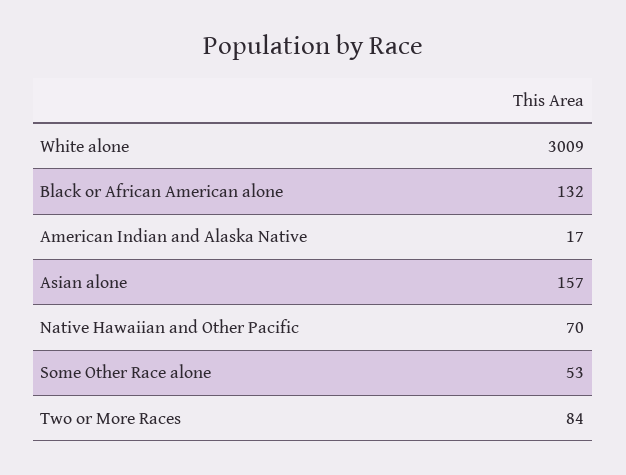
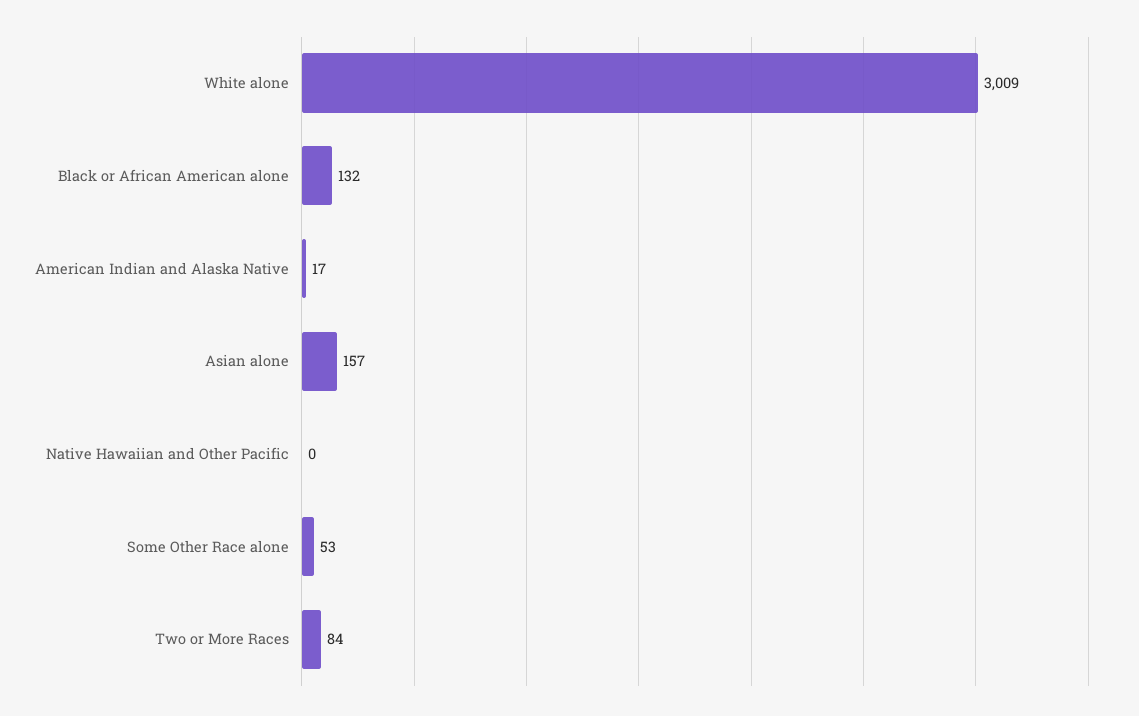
  {
    "White alone": 3009,
    "Black or African American alone": 132,
    "American Indian and Alaska Native": 17,
    "Asian alone": 157,
-   "Native Hawaiian and Other Pacific": 70,
+   "Native Hawaiian and Other Pacific": 0,
    "Some Other Race alone": 53,
    "Two or More Races": 84
  }

